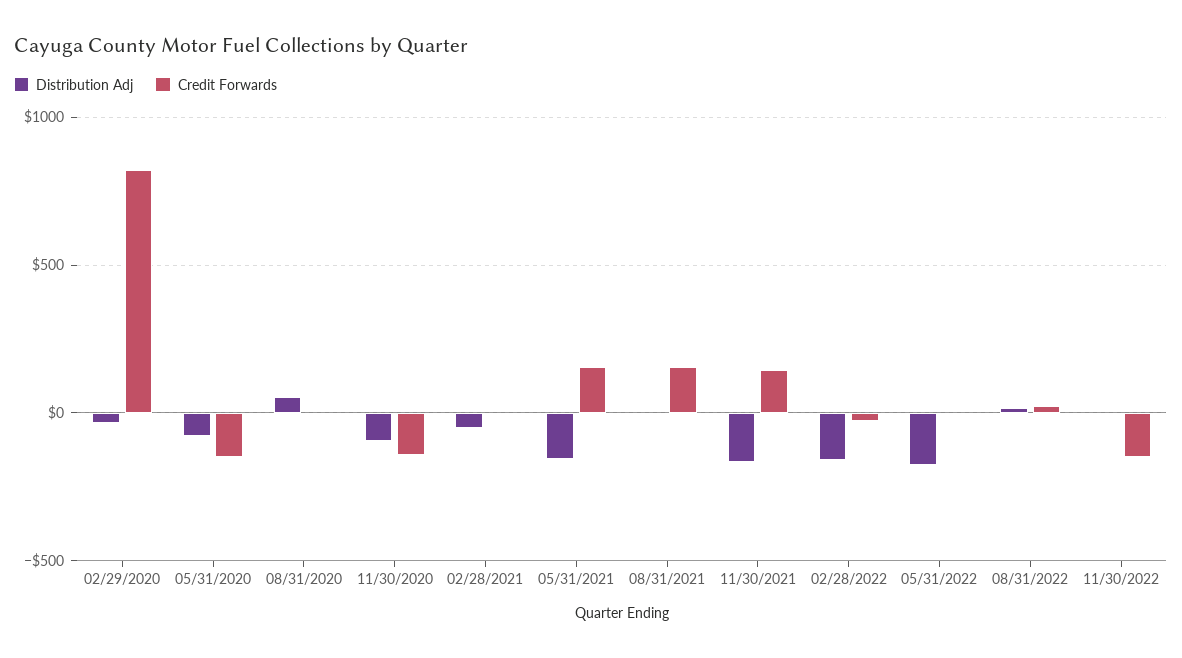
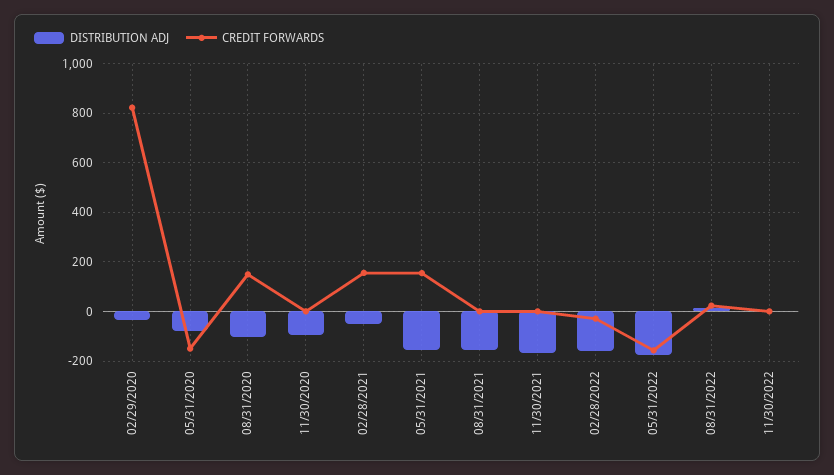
  {
    "Distribution Adj": {
      "02/29/2020": -25,
      "05/31/2020": -75,
-     "08/31/2020": 50,
+     "08/31/2020": -100,
      "11/30/2020": -100,
      "02/28/2021": -50,
      "05/31/2021": -150,
-     "08/31/2021": 0,
+     "08/31/2021": -150,
      "11/30/2021": -175,
      "02/28/2022": -150,
      "05/31/2022": -175,
      "08/31/2022": 25,
      "11/30/2022": 0
    },
    "Credit Forwards": {
      "02/29/2020": 825,
      "05/31/2020": -150,
-     "08/31/2020": 0,
+     "08/31/2020": 150,
-     "11/30/2020": -150,
+     "11/30/2020": 0,
-     "02/28/2021": 0,
+     "02/28/2021": 150,
      "05/31/2021": 150,
-     "08/31/2021": 150,
+     "08/31/2021": 0,
-     "11/30/2021": 150,
+     "11/30/2021": 0,
      "02/28/2022": -25,
-     "05/31/2022": 0,
+     "05/31/2022": -150,
      "08/31/2022": 25,
-     "11/30/2022": -150
+     "11/30/2022": 0
    }
  }

